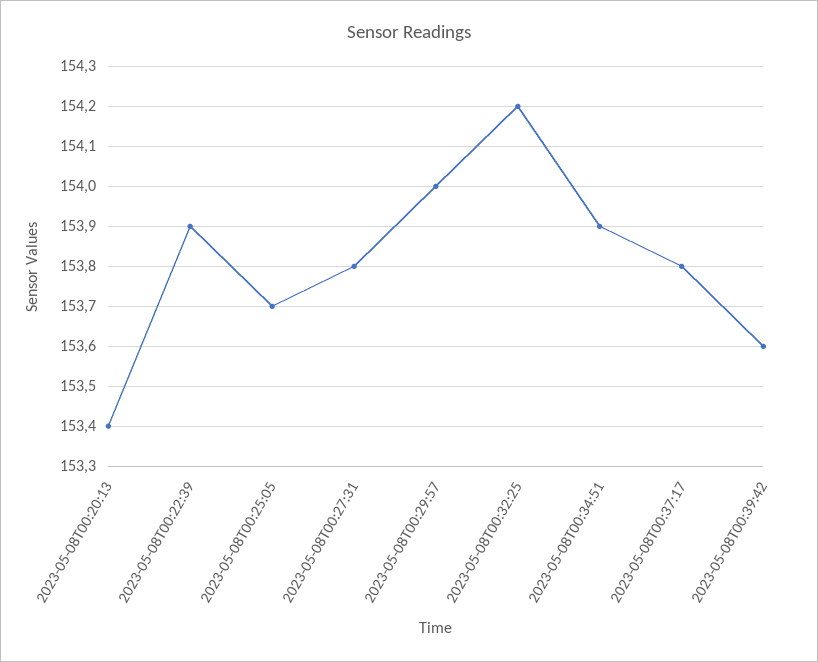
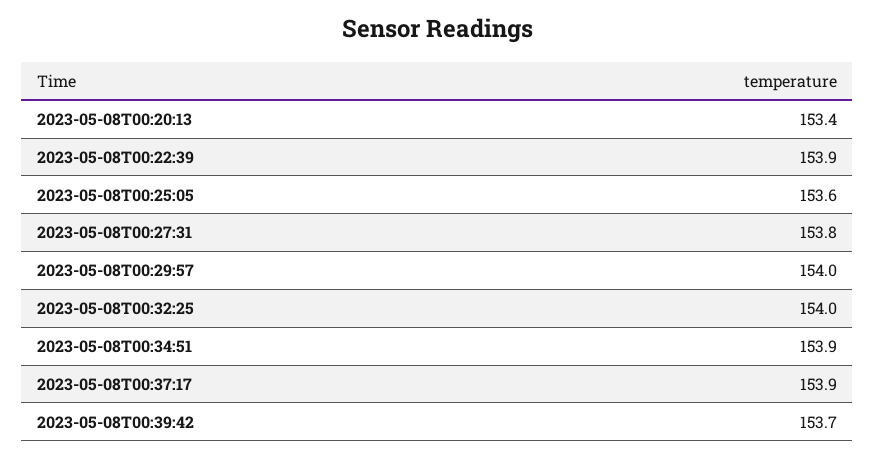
  {
    "2023-05-08T00:20:13": 153.4,
    "2023-05-08T00:22:39": 153.9,
-   "2023-05-08T00:25:05": 153.7,
+   "2023-05-08T00:25:05": 153.6,
    "2023-05-08T00:27:31": 153.8,
    "2023-05-08T00:29:57": 154,
-   "2023-05-08T00:32:25": 154.2,
+   "2023-05-08T00:32:25": 154,
    "2023-05-08T00:34:51": 153.9,
-   "2023-05-08T00:37:17": 153.8,
+   "2023-05-08T00:37:17": 153.9,
-   "2023-05-08T00:39:42": 153.6
+   "2023-05-08T00:39:42": 153.7
  }

